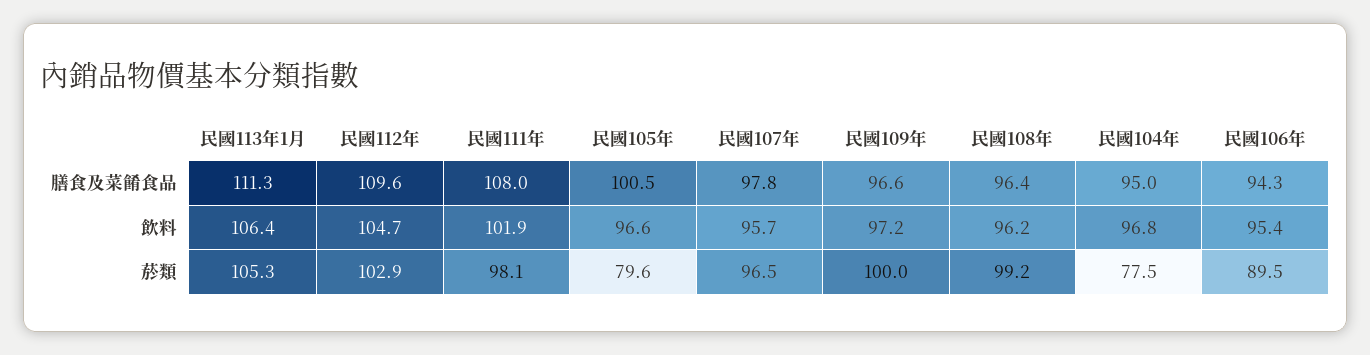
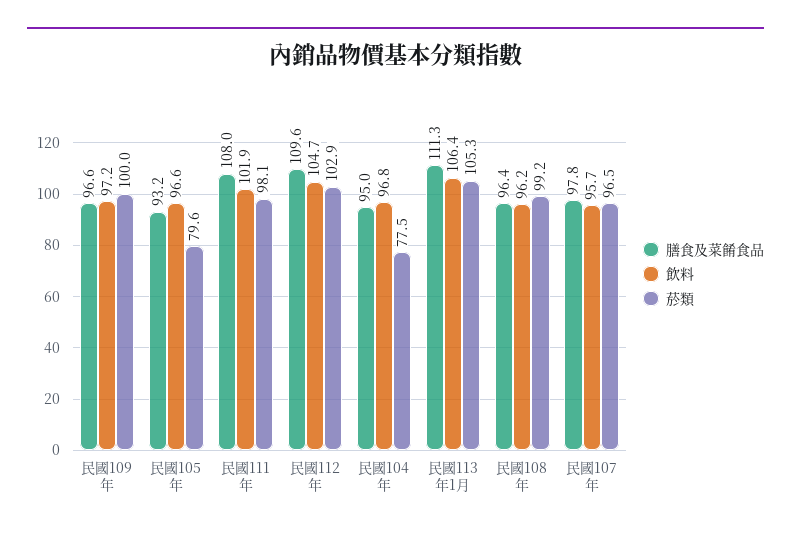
  {
    "膳食及菜餚食品": {
      "民國113年1月": 111.3,
      "民國112年": 109.6,
      "民國111年": 108,
-     "民國105年": 100.5,
+     "民國105年": 93.2,
      "民國107年": 97.8,
      "民國109年": 96.6,
      "民國108年": 96.4,
-     "民國104年": 95,
+     "民國104年": 95
-     "民國106年": 94.3
    },
    "飲料": {
      "民國113年1月": 106.4,
      "民國112年": 104.7,
      "民國111年": 101.9,
      "民國105年": 96.6,
      "民國107年": 95.7,
      "民國109年": 97.2,
      "民國108年": 96.2,
-     "民國104年": 96.8,
+     "民國104年": 96.8
-     "民國106年": 95.4
    },
    "菸類": {
      "民國113年1月": 105.3,
      "民國112年": 102.9,
      "民國111年": 98.1,
      "民國105年": 79.6,
      "民國107年": 96.5,
      "民國109年": 100,
      "民國108年": 99.2,
-     "民國104年": 77.5,
+     "民國104年": 77.5
-     "民國106年": 89.5
    }
  }

